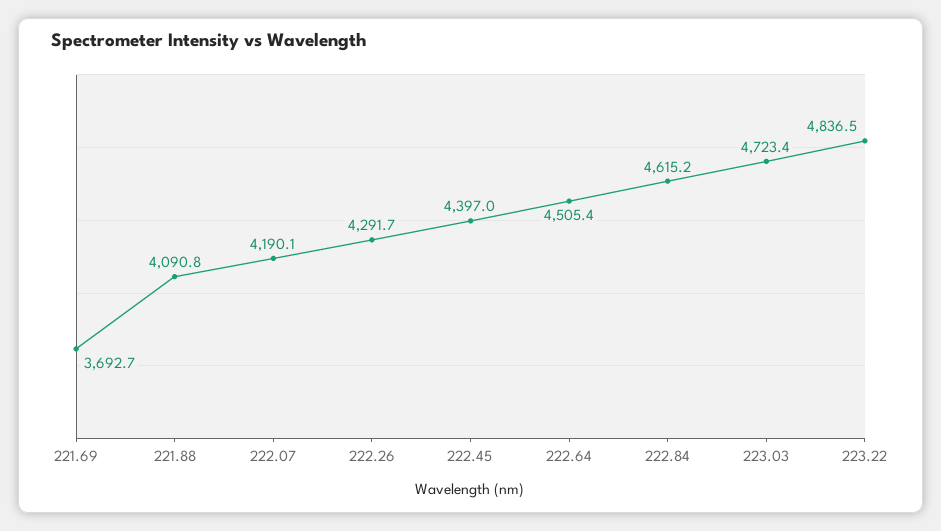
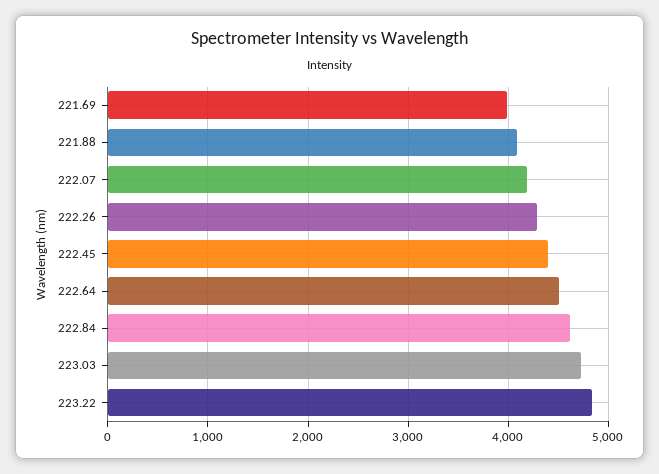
  {
-   "221.69": 3692.7,
+   "221.69": 4000,
    "221.88": 4090.8,
    "222.07": 4190.1,
    "222.26": 4291.7,
    "222.45": 4397,
    "222.64": 4505.4,
    "222.84": 4615.2,
    "223.03": 4723.4,
    "223.22": 4836.5
  }

